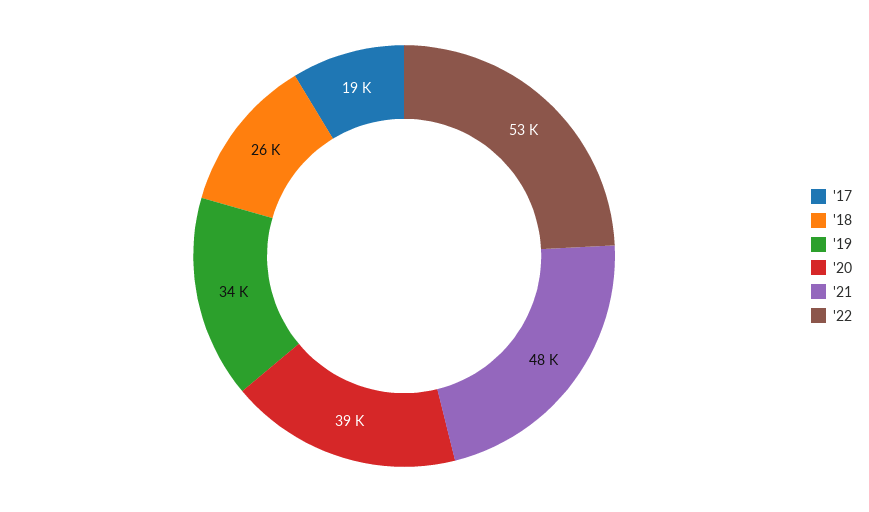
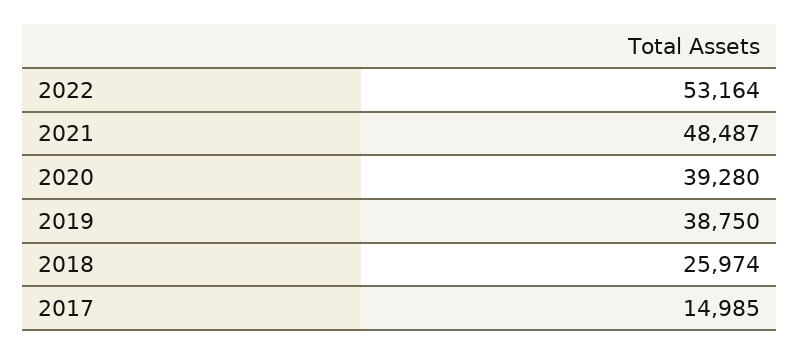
  {
-   "'17": 19000,
+   "'17": 14985,
    "'18": 25974,
-   "'19": 34000,
+   "'19": 38750,
    "'20": 39280,
    "'21": 48487,
    "'22": 53164
  }

